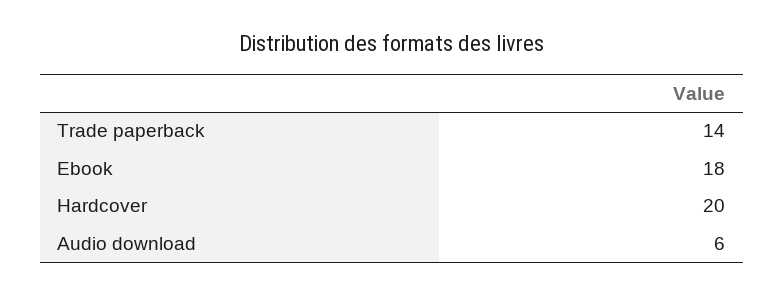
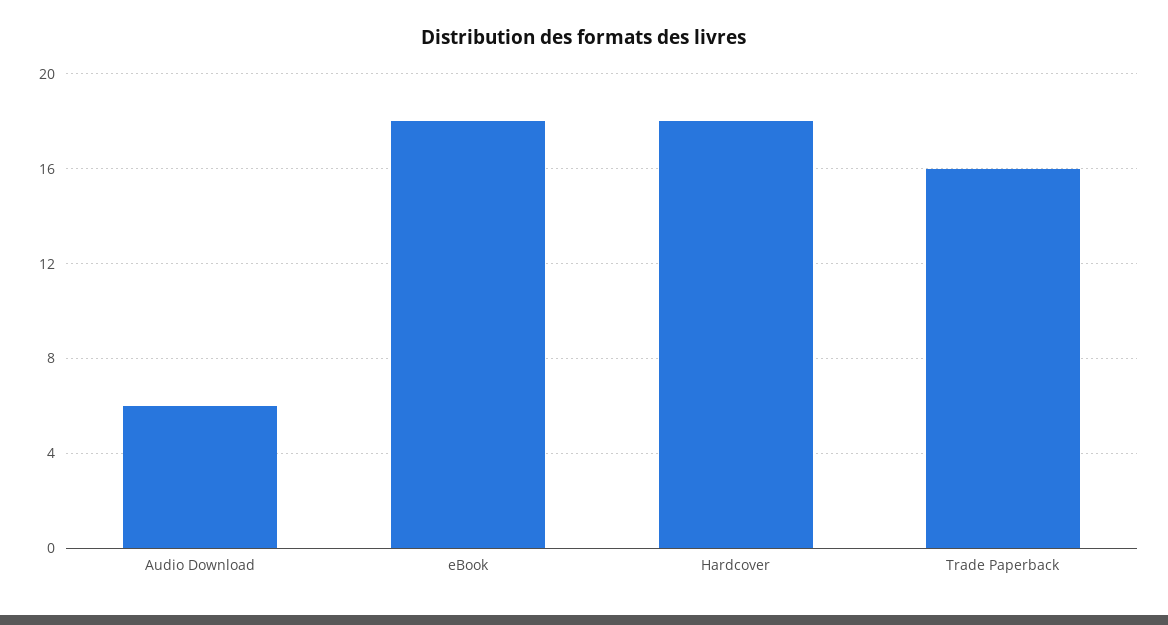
  {
-   "Trade paperback": 14,
+   "Trade paperback": 16,
    "Ebook": 18,
-   "Hardcover": 20,
+   "Hardcover": 18,
    "Audio download": 6
  }

